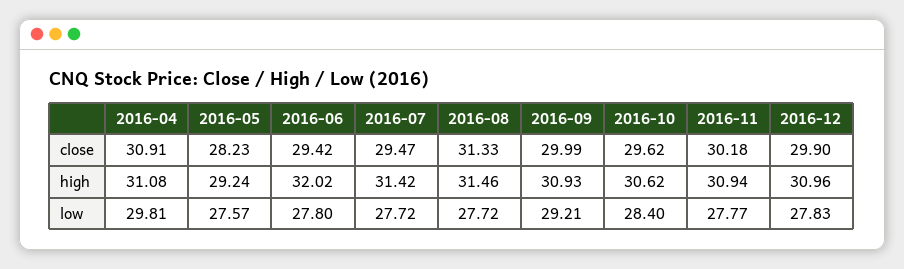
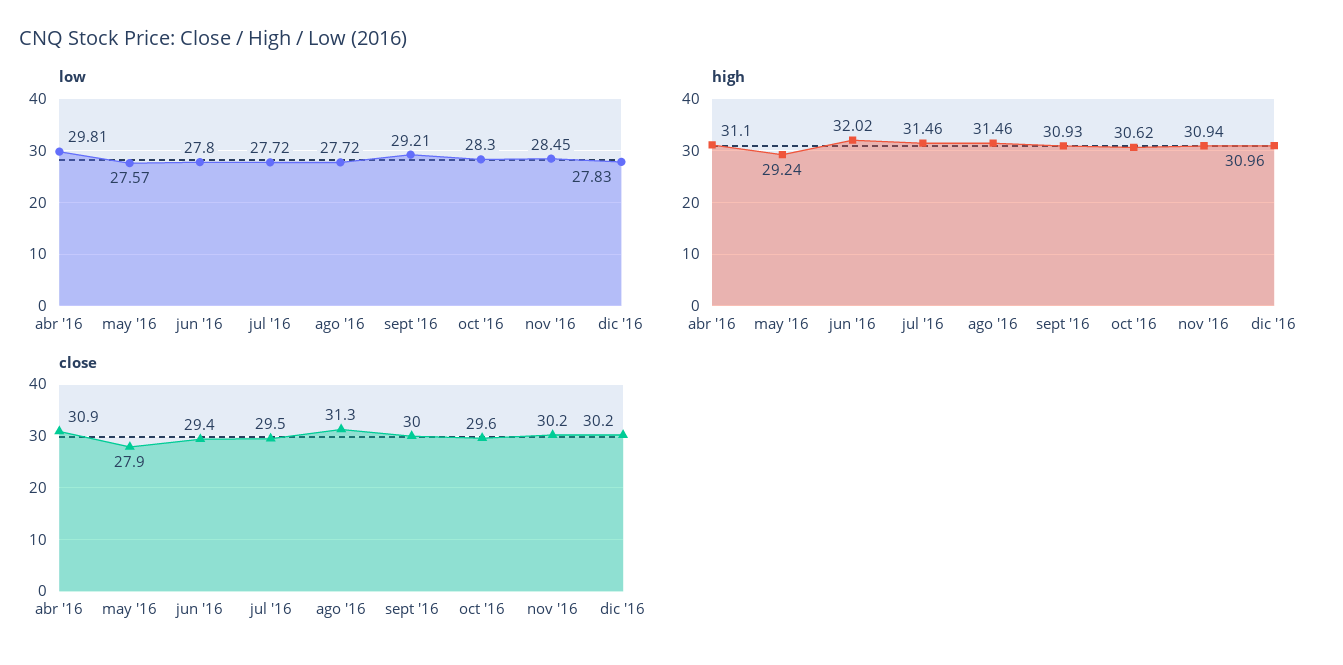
  {
    "close": {
      "2016-04": 30.91,
-     "2016-05": 28.23,
+     "2016-05": 27.9,
      "2016-06": 29.42,
      "2016-07": 29.47,
      "2016-08": 31.33,
      "2016-09": 29.99,
      "2016-10": 29.62,
      "2016-11": 30.18,
-     "2016-12": 29.9
+     "2016-12": 30.2
    },
    "high": {
-     "2016-04": 31.08,
+     "2016-04": 31.1,
      "2016-05": 29.24,
      "2016-06": 32.02,
-     "2016-07": 31.42,
+     "2016-07": 31.46,
      "2016-08": 31.46,
      "2016-09": 30.93,
      "2016-10": 30.62,
      "2016-11": 30.94,
      "2016-12": 30.96
    },
    "low": {
      "2016-04": 29.81,
      "2016-05": 27.57,
      "2016-06": 27.8,
      "2016-07": 27.72,
      "2016-08": 27.72,
      "2016-09": 29.21,
-     "2016-10": 28.4,
+     "2016-10": 28.3,
-     "2016-11": 27.77,
+     "2016-11": 28.45,
      "2016-12": 27.83
    }
  }

